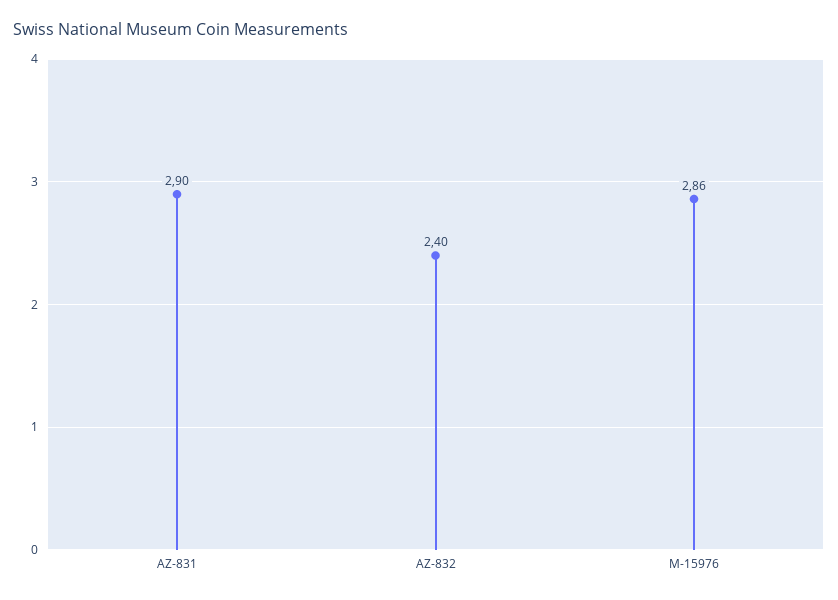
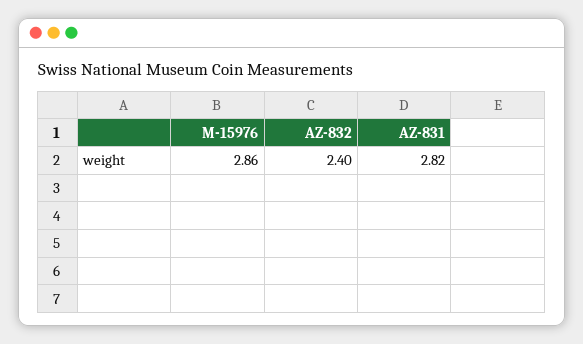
  {
-   "AZ-831": 2.9,
+   "AZ-831": 2.82,
    "AZ-832": 2.4,
    "M-15976": 2.86
  }

